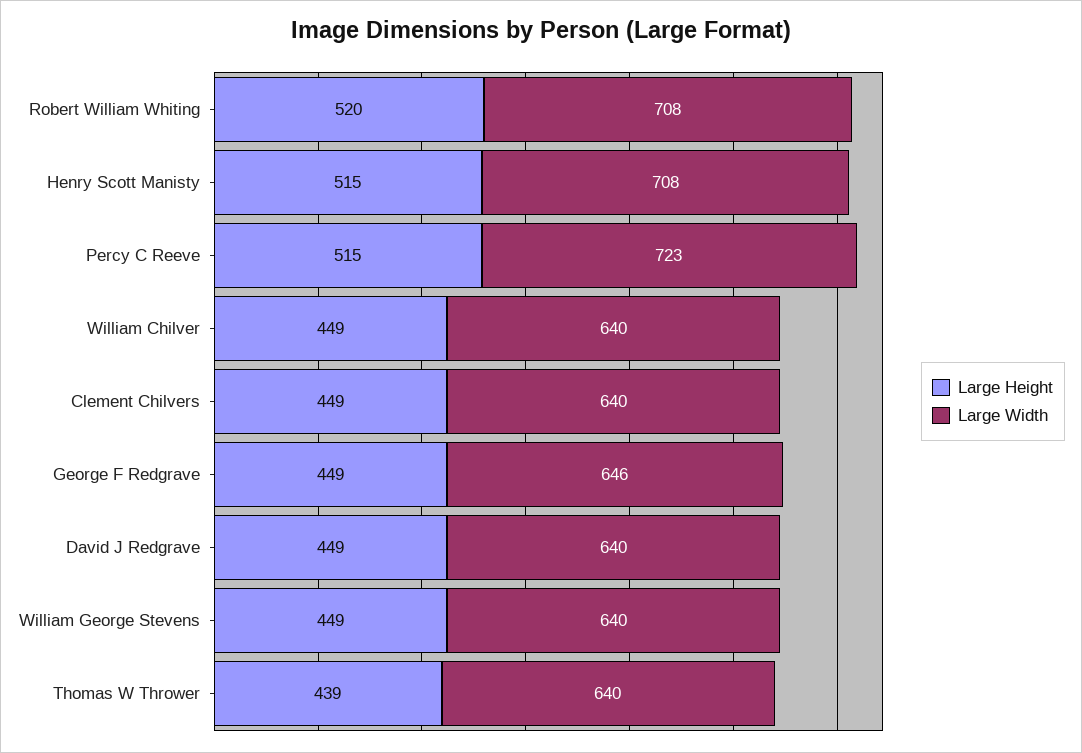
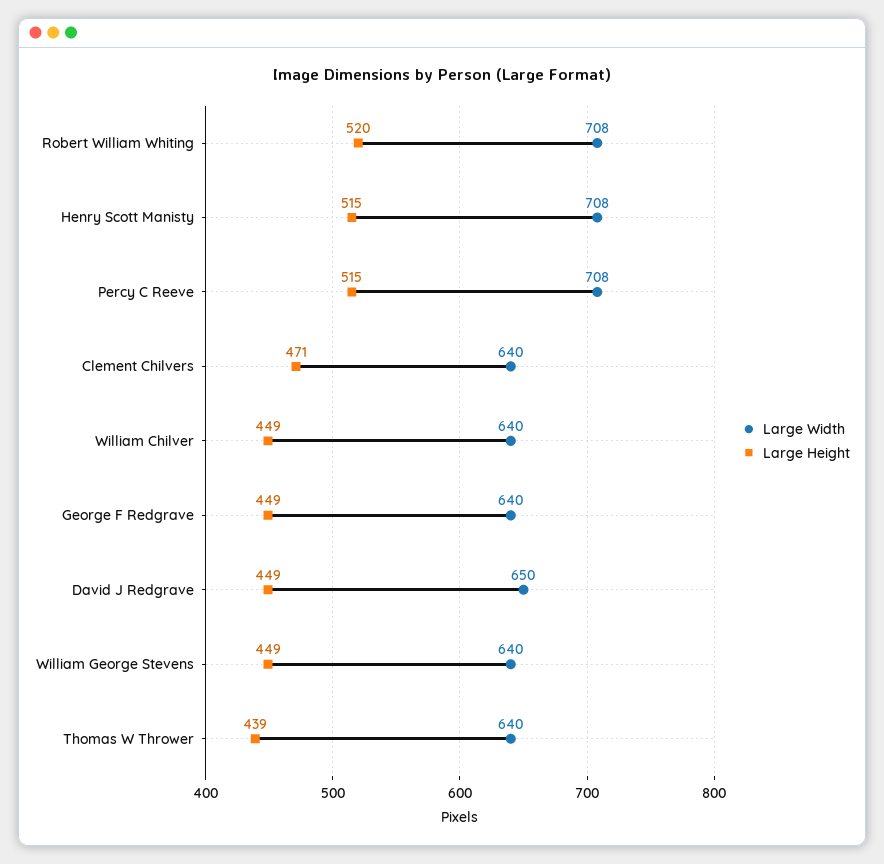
  {
    "Large Height": {
      "Robert William Whiting": 520,
      "Henry Scott Manisty": 515,
      "Percy C Reeve": 515,
      "William Chilver": 449,
-     "Clement Chilvers": 449,
+     "Clement Chilvers": 471,
      "George F Redgrave": 449,
      "David J Redgrave": 449,
      "William George Stevens": 449,
      "Thomas W Thrower": 439
    },
    "Large Width": {
      "Robert William Whiting": 708,
      "Henry Scott Manisty": 708,
-     "Percy C Reeve": 723,
+     "Percy C Reeve": 708,
      "William Chilver": 640,
      "Clement Chilvers": 640,
-     "George F Redgrave": 646,
+     "George F Redgrave": 640,
-     "David J Redgrave": 640,
+     "David J Redgrave": 650,
      "William George Stevens": 640,
      "Thomas W Thrower": 640
    }
  }

